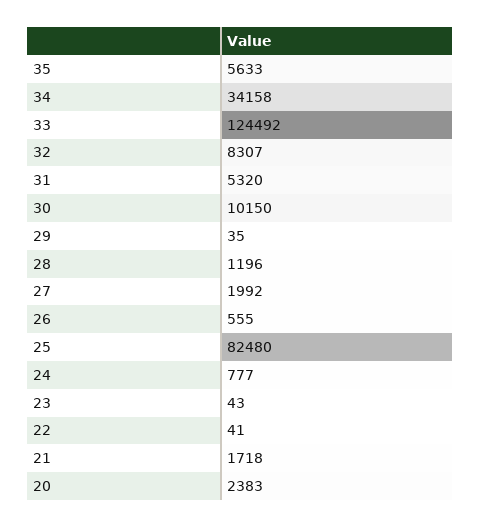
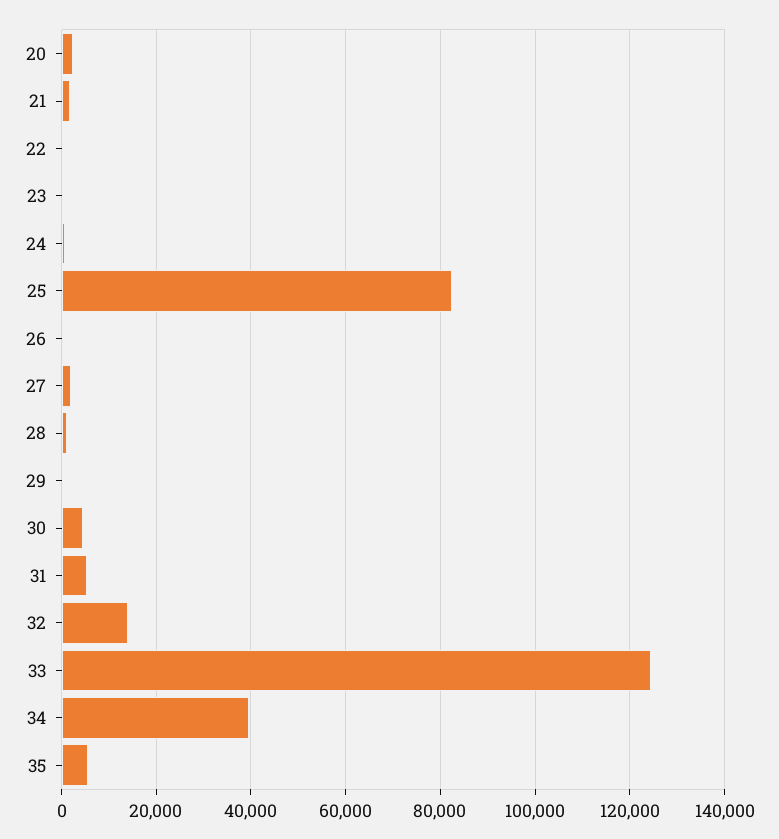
  {
    "35": 5633,
-   "34": 34158,
+   "34": 40000,
    "33": 124492,
-   "32": 8307,
+   "32": 14000,
    "31": 5320,
-   "30": 10150,
+   "30": 4000,
    "29": 35,
    "28": 1196,
    "27": 1992,
    "26": 555,
    "25": 82480,
    "24": 777,
    "23": 43,
    "22": 41,
    "21": 1718,
    "20": 2383
  }

